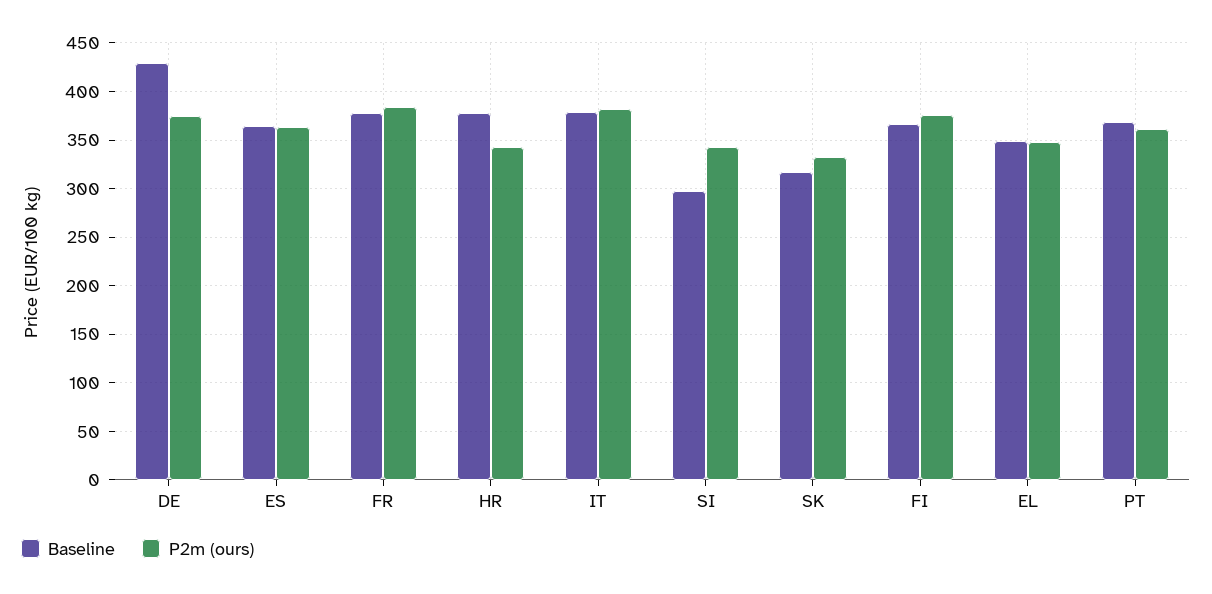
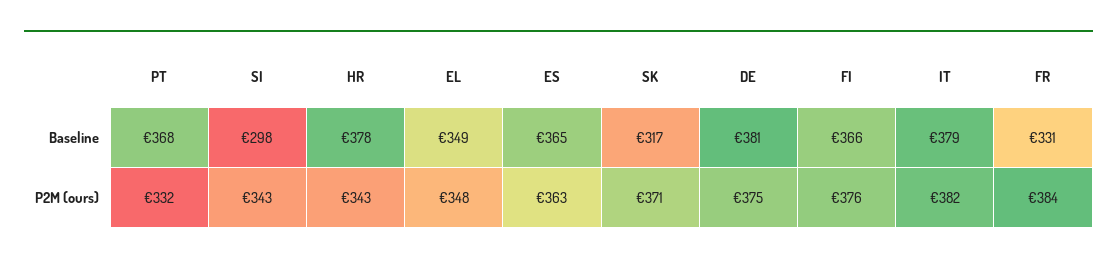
  {
    "Baseline": {
-     "DE": 430,
+     "DE": 381,
      "ES": 365,
-     "FR": 380,
+     "FR": 331,
      "HR": 378,
      "IT": 379,
      "SI": 298,
      "SK": 317,
      "FI": 366,
      "EL": 349,
      "PT": 368
    },
    "P2m (ours)": {
      "DE": 375,
      "ES": 363,
      "FR": 384,
      "HR": 343,
      "IT": 382,
      "SI": 343,
-     "SK": 330,
+     "SK": 371,
      "FI": 376,
      "EL": 348,
-     "PT": 360
+     "PT": 332
    }
  }

